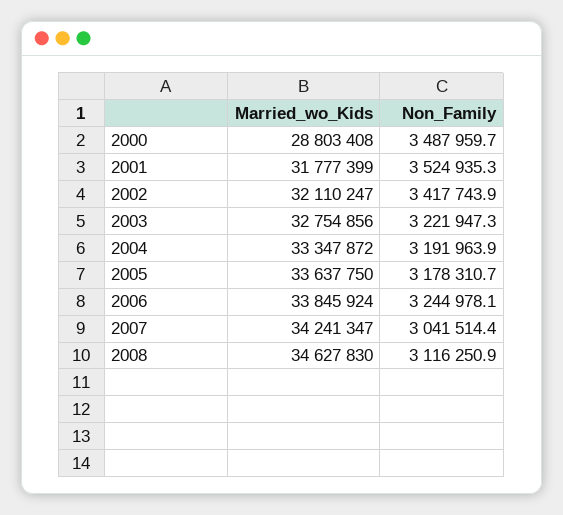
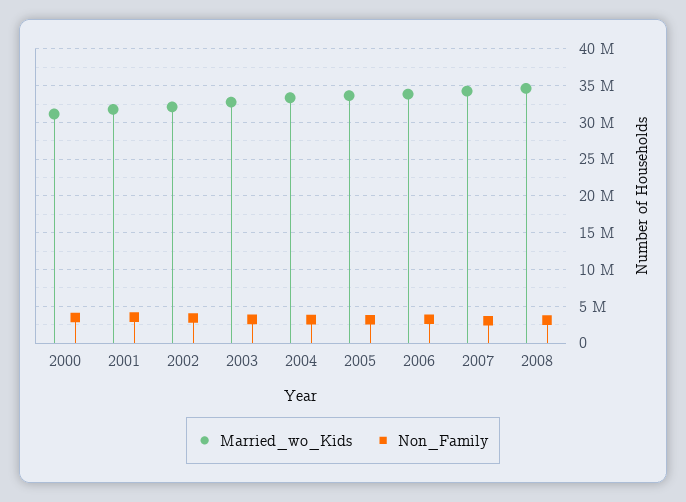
  {
    "Married_wo_Kids": {
-     "2000": 28803408,
+     "2000": 31000000,
      "2001": 31777399,
      "2002": 32110247,
      "2003": 32754856,
      "2004": 33347872,
      "2005": 33637750,
      "2006": 33845924,
      "2007": 34241347,
      "2008": 34627830
    },
    "Non_Family": {
      "2000": 3487959.7,
      "2001": 3524935.3,
      "2002": 3417743.9,
      "2003": 3221947.3,
      "2004": 3191963.9,
      "2005": 3178310.7,
      "2006": 3244978.1,
      "2007": 3041514.4,
      "2008": 3116250.9
    }
  }

